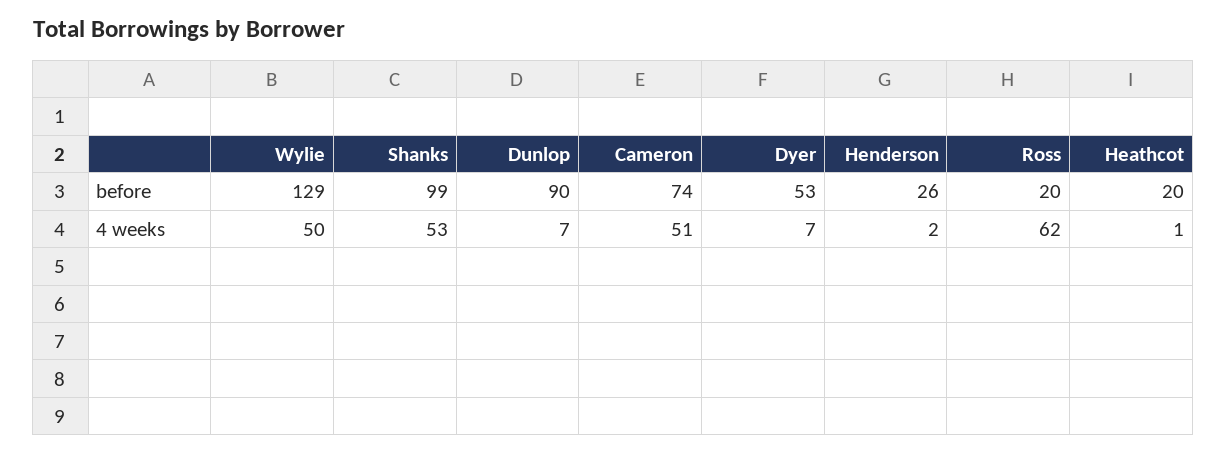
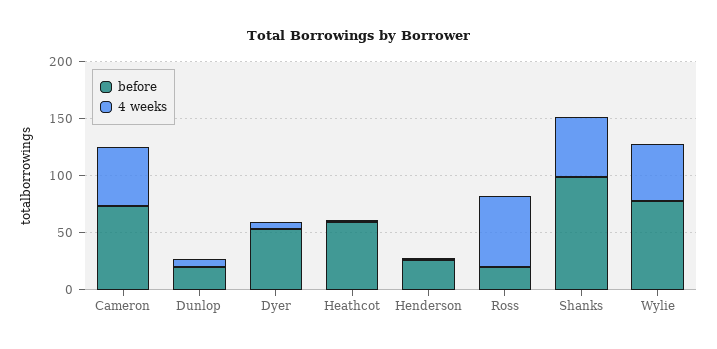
  {
    "before": {
-     "Wylie": 129,
+     "Wylie": 80,
      "Shanks": 99,
-     "Dunlop": 90,
+     "Dunlop": 20,
      "Cameron": 74,
      "Dyer": 53,
      "Henderson": 26,
      "Ross": 20,
-     "Heathcot": 20
+     "Heathcot": 60
    },
    "4 weeks": {
      "Wylie": 50,
      "Shanks": 53,
      "Dunlop": 7,
      "Cameron": 51,
      "Dyer": 7,
      "Henderson": 2,
      "Ross": 62,
      "Heathcot": 1
    }
  }

